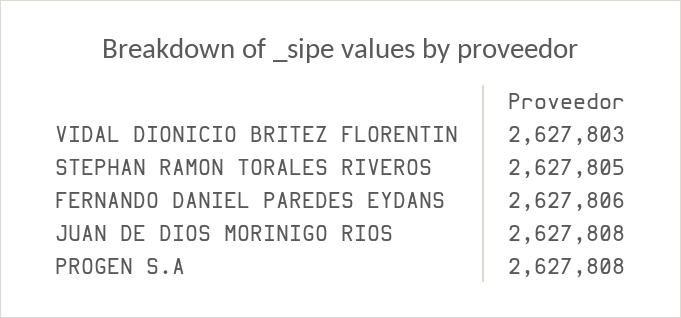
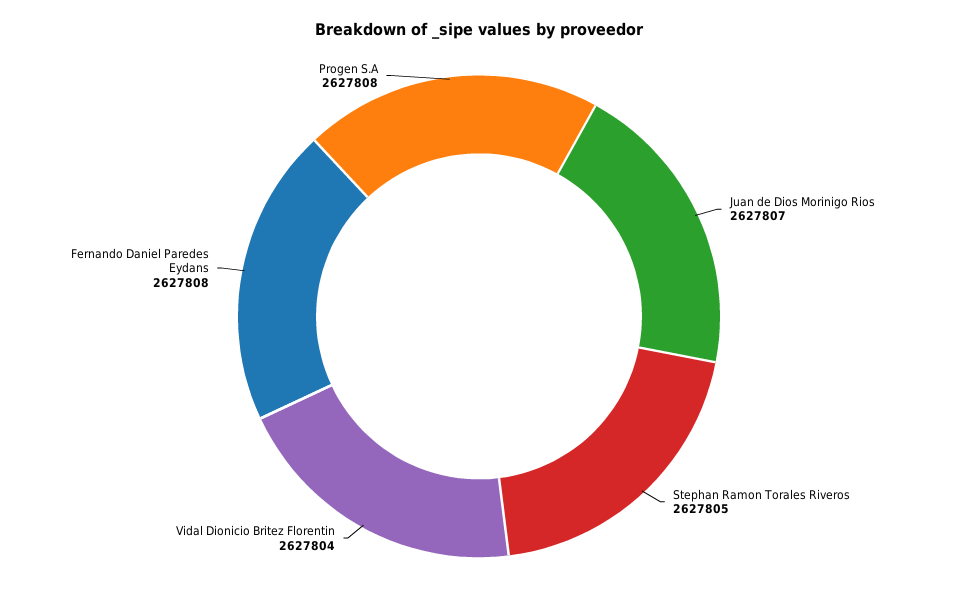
  {
-   "VIDAL DIONICIO BRITEZ FLORENTIN": 2627803,
+   "VIDAL DIONICIO BRITEZ FLORENTIN": 2627804,
    "STEPHAN RAMON TORALES RIVEROS": 2627805,
-   "FERNANDO DANIEL PAREDES EYDANS": 2627806,
+   "FERNANDO DANIEL PAREDES EYDANS": 2627808,
-   "JUAN DE DIOS MORINIGO RIOS": 2627808,
+   "JUAN DE DIOS MORINIGO RIOS": 2627807,
    "PROGEN S.A": 2627808
  }

